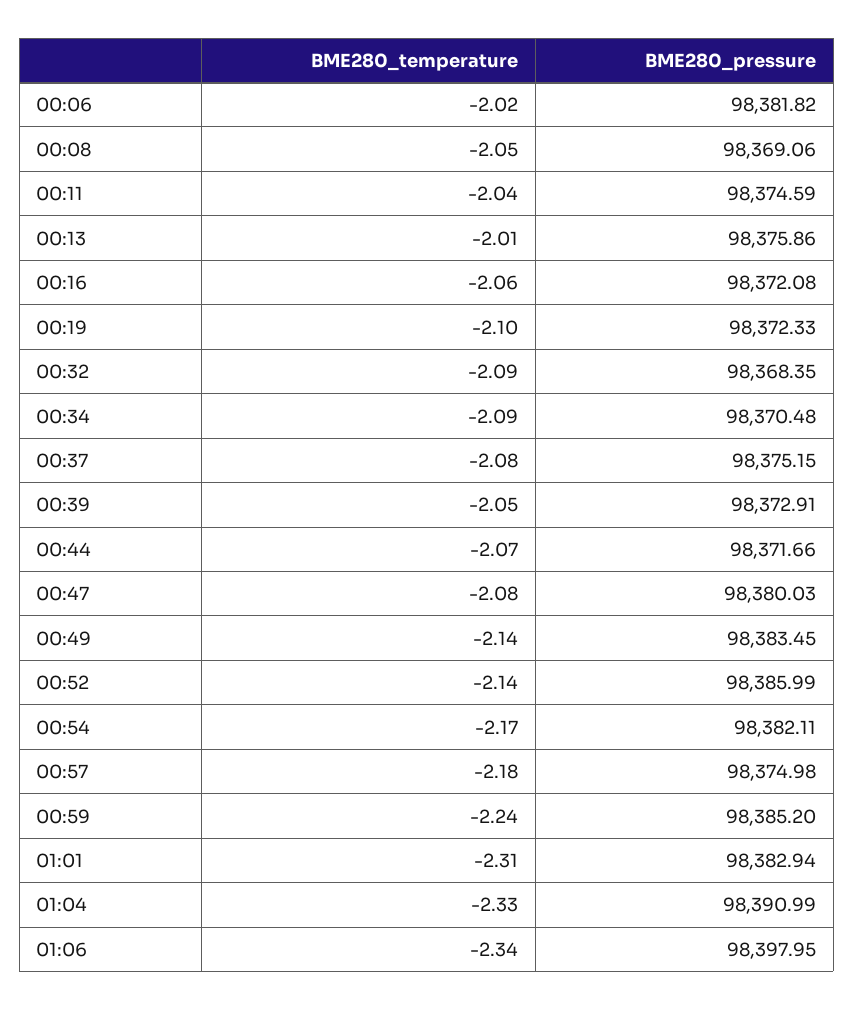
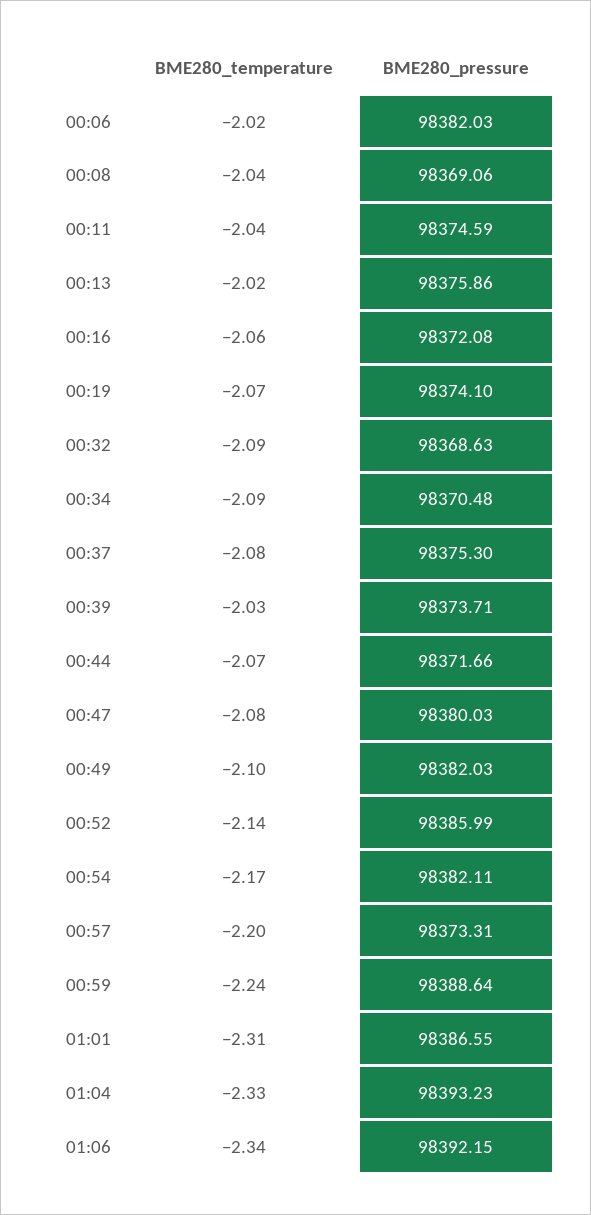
  {
    "BME280_temperature": {
      "00:06": -2.02,
-     "00:08": -2.05,
+     "00:08": -2.04,
      "00:11": -2.04,
-     "00:13": -2.01,
+     "00:13": -2.02,
      "00:16": -2.06,
-     "00:19": -2.1,
+     "00:19": -2.07,
      "00:32": -2.09,
      "00:34": -2.09,
      "00:37": -2.08,
-     "00:39": -2.05,
+     "00:39": -2.03,
      "00:44": -2.07,
      "00:47": -2.08,
-     "00:49": -2.14,
+     "00:49": -2.1,
      "00:52": -2.14,
      "00:54": -2.17,
-     "00:57": -2.18,
+     "00:57": -2.2,
      "00:59": -2.24,
      "01:01": -2.31,
      "01:04": -2.33,
      "01:06": -2.34
    },
    "BME280_pressure": {
-     "00:06": 98381.82,
+     "00:06": 98382.03,
      "00:08": 98369.06,
      "00:11": 98374.59,
      "00:13": 98375.86,
      "00:16": 98372.08,
-     "00:19": 98372.33,
+     "00:19": 98374.1,
-     "00:32": 98368.35,
+     "00:32": 98368.63,
      "00:34": 98370.48,
-     "00:37": 98375.15,
+     "00:37": 98375.3,
-     "00:39": 98372.91,
+     "00:39": 98373.71,
      "00:44": 98371.66,
      "00:47": 98380.03,
-     "00:49": 98383.45,
+     "00:49": 98382.03,
      "00:52": 98385.99,
      "00:54": 98382.11,
-     "00:57": 98374.98,
+     "00:57": 98373.31,
-     "00:59": 98385.2,
+     "00:59": 98388.64,
-     "01:01": 98382.94,
+     "01:01": 98386.55,
-     "01:04": 98390.99,
+     "01:04": 98393.23,
-     "01:06": 98397.95
+     "01:06": 98392.15
    }
  }

